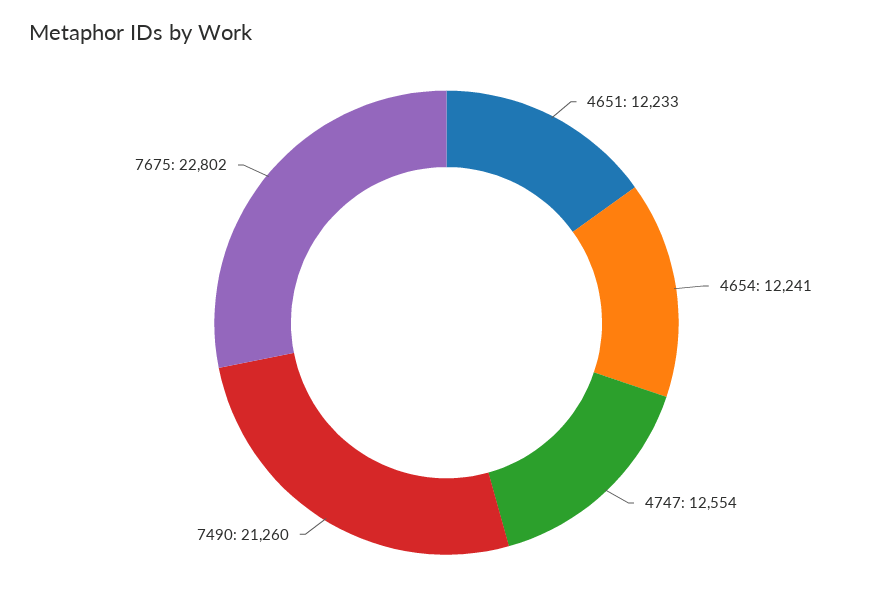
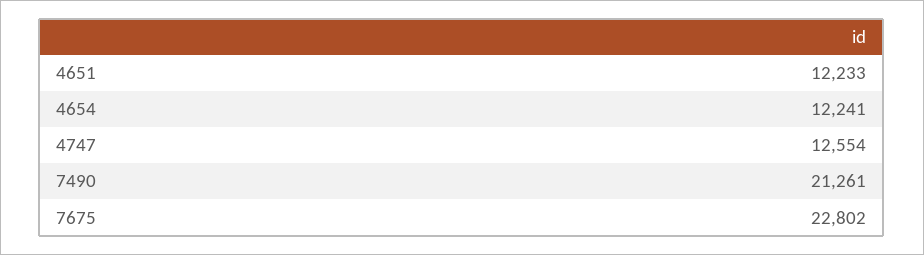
  {
    "4651": 12233,
    "4654": 12241,
    "4747": 12554,
-   "7490": 21260,
+   "7490": 21261,
    "7675": 22802
  }

